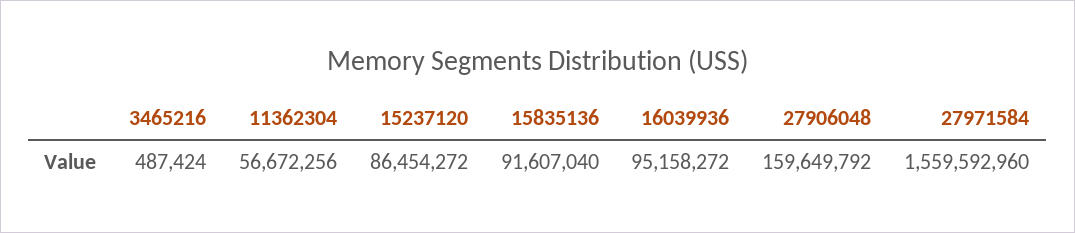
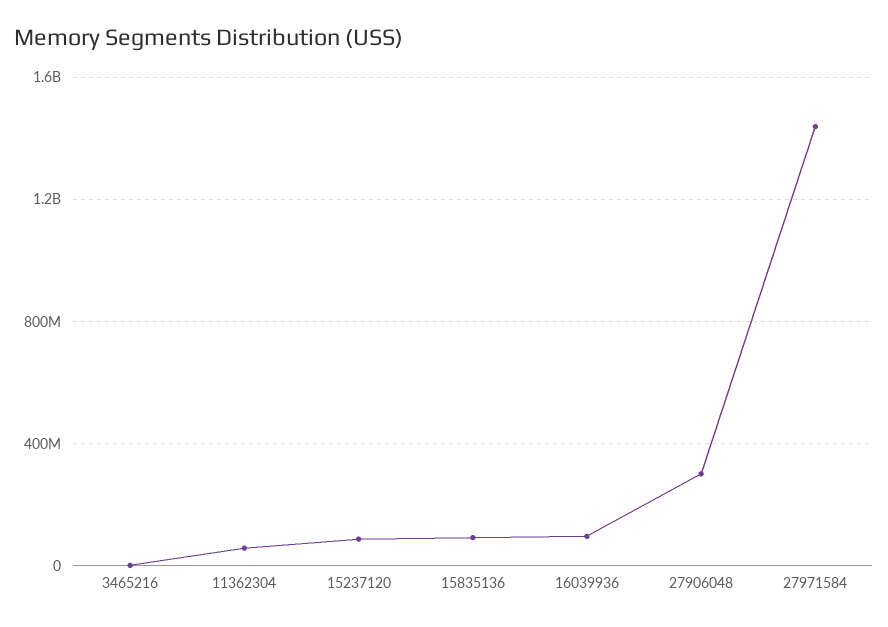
  {
    "3465216": 487424,
    "11362304": 56672256,
    "15237120": 86454272,
    "15835136": 91607040,
    "16039936": 95158272,
-   "27906048": 159649792,
+   "27906048": 300000000,
-   "27971584": 1559592960
+   "27971584": 1450000000
  }

